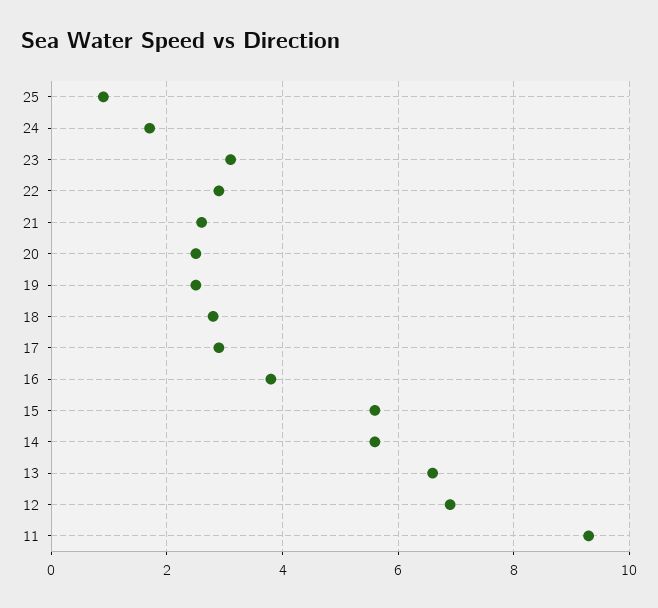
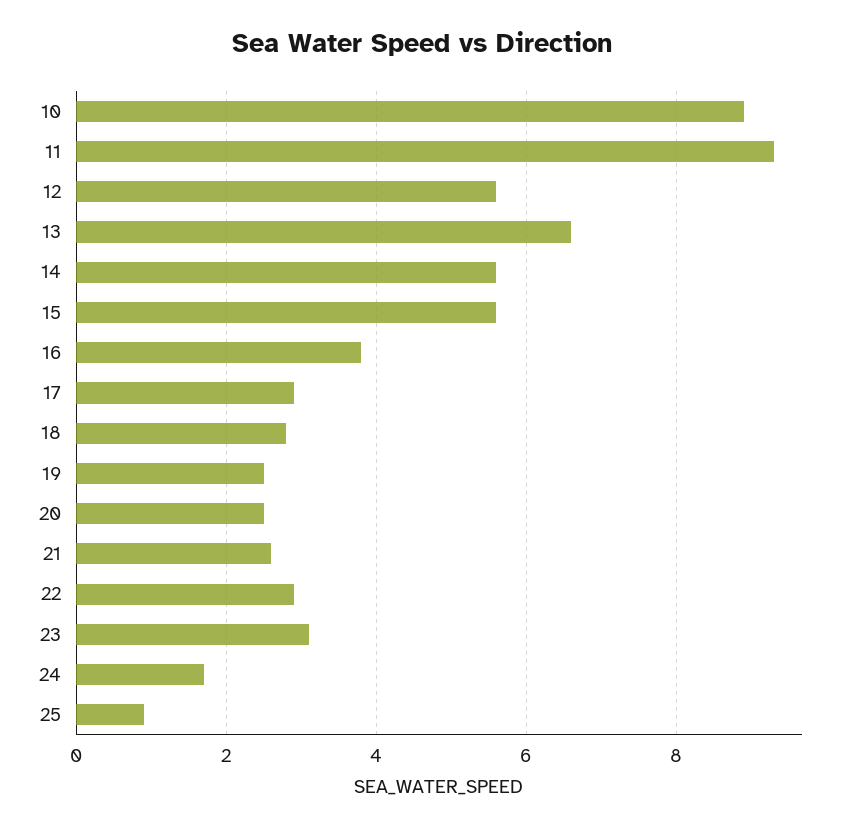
  {
    "25": 1,
    "24": 1.5,
    "23": 3,
    "22": 3,
    "21": 2.5,
    "20": 2.5,
    "19": 2.5,
    "18": 3,
    "17": 3,
    "16": 4,
    "15": 5.5,
    "14": 5.5,
    "13": 6.5,
-   "12": 7,
+   "12": 5.5,
-   "11": 9.5
+   "11": 9.5,
+   "10": 9
  }

